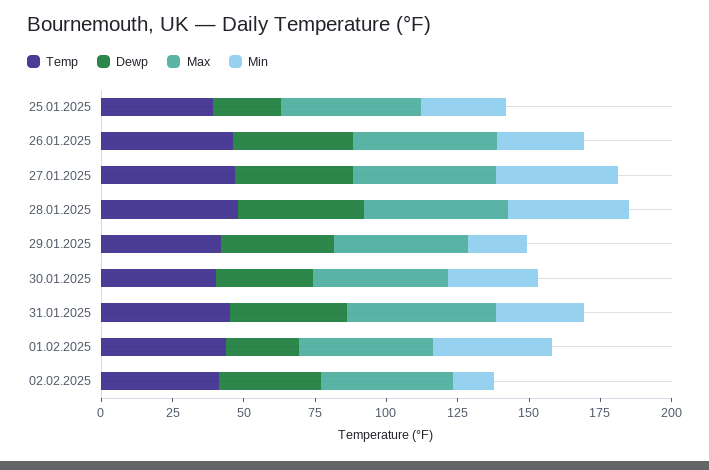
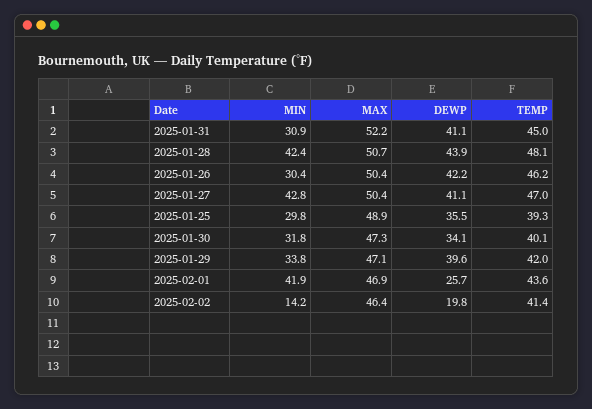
  {
    "Temp": {
      "25.01.2025": 39.3,
      "26.01.2025": 46.2,
      "27.01.2025": 47,
      "28.01.2025": 48.1,
      "29.01.2025": 42,
      "30.01.2025": 40.1,
      "31.01.2025": 45,
      "01.02.2025": 43.6,
      "02.02.2025": 41.4
    },
    "Dewp": {
-     "25.01.2025": 25,
+     "25.01.2025": 35.5,
      "26.01.2025": 42.2,
      "27.01.2025": 41.1,
      "28.01.2025": 43.9,
      "29.01.2025": 39.6,
      "30.01.2025": 34.1,
      "31.01.2025": 41.1,
      "01.02.2025": 25.7,
-     "02.02.2025": 35
+     "02.02.2025": 19.8
    },
    "Max": {
      "25.01.2025": 48.9,
      "26.01.2025": 50.4,
      "27.01.2025": 50.4,
      "28.01.2025": 50.7,
      "29.01.2025": 47.1,
      "30.01.2025": 47.3,
      "31.01.2025": 52.2,
      "01.02.2025": 46.9,
      "02.02.2025": 46.4
    },
    "Min": {
      "25.01.2025": 29.8,
      "26.01.2025": 30.4,
      "27.01.2025": 42.8,
      "28.01.2025": 42.4,
-     "29.01.2025": 20,
+     "29.01.2025": 33.8,
      "30.01.2025": 31.8,
      "31.01.2025": 30.9,
      "01.02.2025": 41.9,
      "02.02.2025": 14.2
    }
  }

